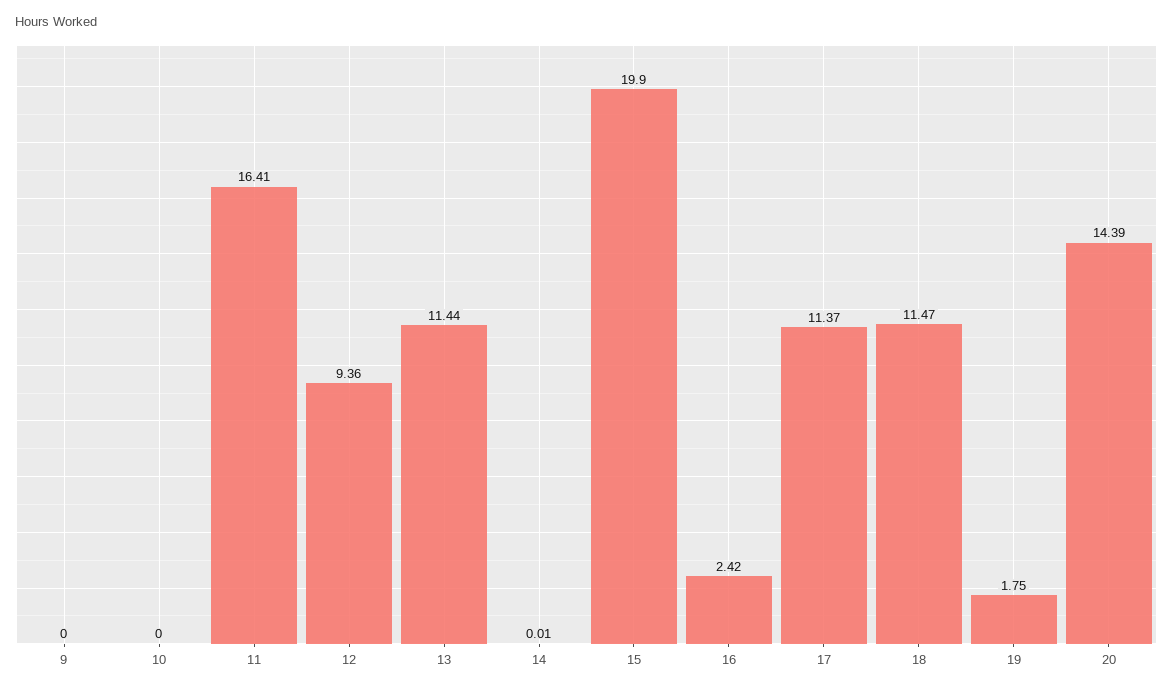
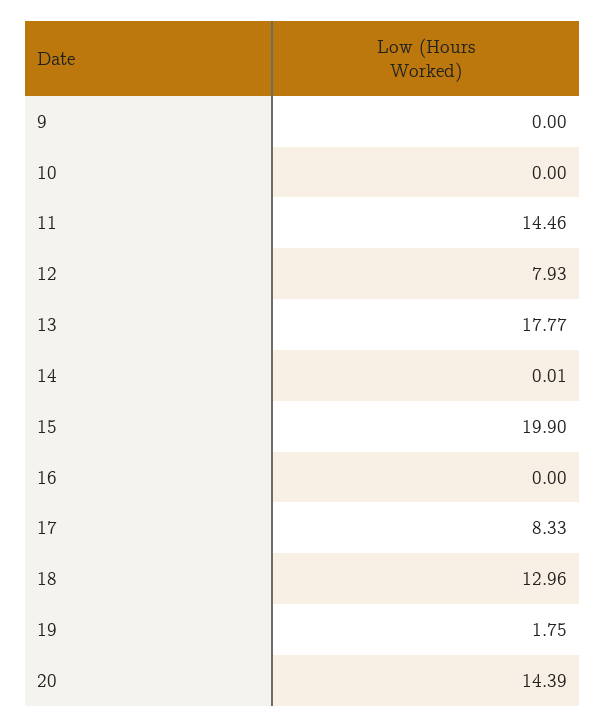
  {
    "9": 0,
    "10": 0,
-   "11": 16.41,
+   "11": 14.46,
-   "12": 9.36,
+   "12": 7.93,
-   "13": 11.44,
+   "13": 17.77,
    "14": 0.01,
    "15": 19.9,
-   "16": 2.42,
+   "16": 0,
-   "17": 11.37,
+   "17": 8.33,
-   "18": 11.47,
+   "18": 12.96,
    "19": 1.75,
    "20": 14.39
  }

